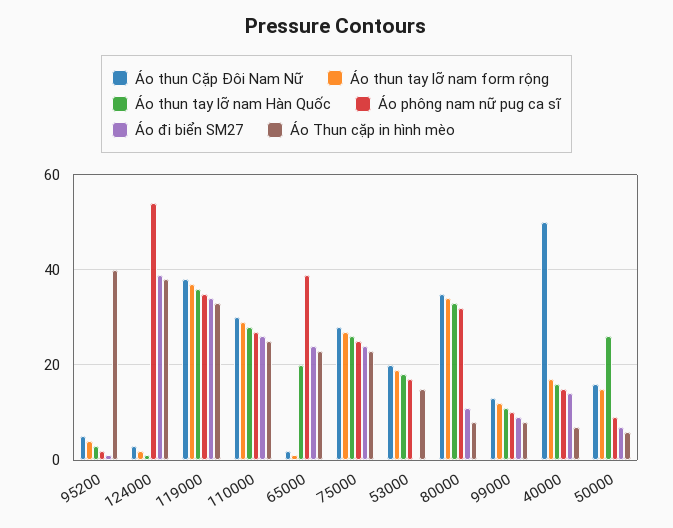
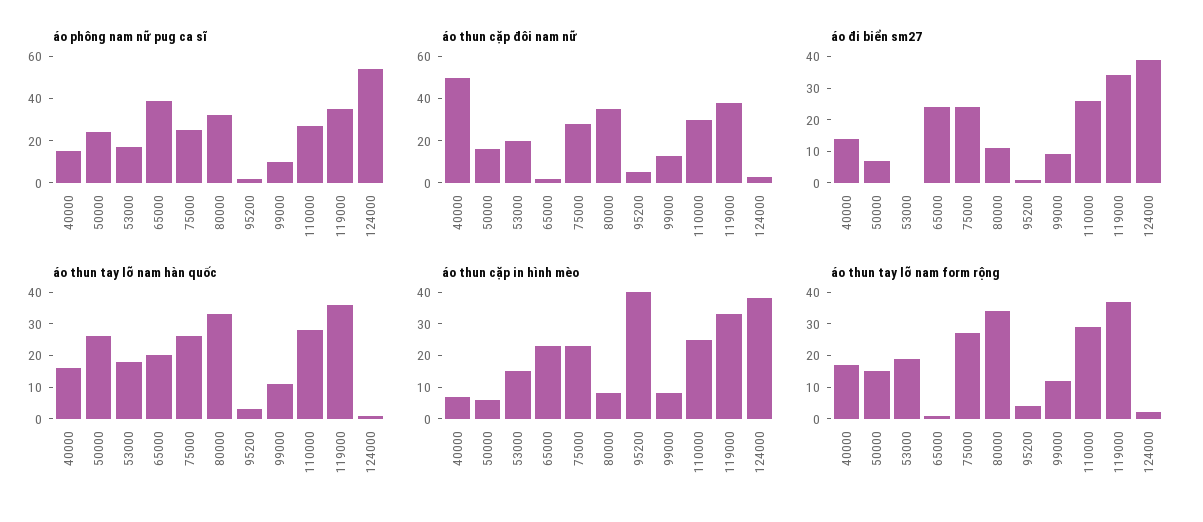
  {
    "Áo thun Cặp Đôi Nam Nữ": {
      "95200": 5,
      "124000": 5,
      "119000": 40,
      "110000": 30,
      "65000": 0,
      "75000": 30,
      "53000": 20,
      "80000": 35,
      "99000": 15,
      "40000": 50,
      "50000": 15
    },
    "Áo thun tay lỡ nam form rộng": {
      "95200": 5,
      "124000": 0,
      "119000": 35,
      "110000": 30,
      "65000": 0,
      "75000": 25,
      "53000": 20,
      "80000": 35,
      "99000": 10,
      "40000": 15,
      "50000": 15
    },
    "Áo thun tay lỡ nam Hàn Quốc": {
      "95200": 5,
      "124000": 0,
      "119000": 35,
      "110000": 30,
      "65000": 20,
      "75000": 25,
      "53000": 20,
      "80000": 35,
      "99000": 10,
      "40000": 15,
      "50000": 25
    },
    "Áo phông nam nữ pug ca sĩ": {
      "95200": 0,
      "124000": 55,
      "119000": 35,
      "110000": 25,
      "65000": 40,
      "75000": 25,
      "53000": 15,
      "80000": 30,
      "99000": 10,
      "40000": 15,
-     "50000": 10
+     "50000": 25
    },
    "Áo đi biển SM27": {
      "95200": 0,
      "124000": 40,
      "119000": 35,
      "110000": 25,
      "65000": 25,
      "75000": 25,
      "53000": 0,
      "80000": 10,
      "99000": 10,
      "40000": 15,
      "50000": 5
    },
    "Áo Thun cặp in hình mèo": {
      "95200": 40,
      "124000": 40,
      "119000": 35,
      "110000": 25,
      "65000": 25,
      "75000": 25,
      "53000": 15,
      "80000": 10,
      "99000": 10,
      "40000": 5,
      "50000": 5
    }
  }

